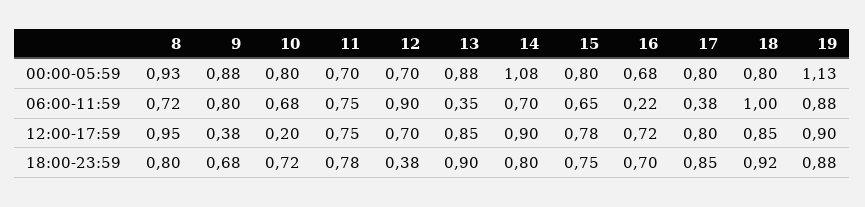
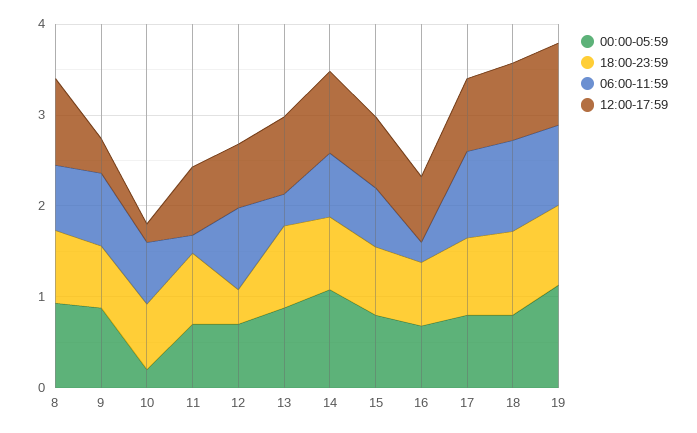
  {
    "00:00-05:59": {
      "8": 0.93,
      "9": 0.88,
-     "10": 0.8,
+     "10": 0.2,
      "11": 0.7,
      "12": 0.7,
      "13": 0.88,
      "14": 1.08,
      "15": 0.8,
      "16": 0.68,
      "17": 0.8,
      "18": 0.8,
      "19": 1.13
    },
    "06:00-11:59": {
      "8": 0.72,
      "9": 0.8,
      "10": 0.68,
-     "11": 0.75,
+     "11": 0.2,
      "12": 0.9,
      "13": 0.35,
      "14": 0.7,
      "15": 0.65,
      "16": 0.22,
-     "17": 0.38,
+     "17": 1,
      "18": 1,
      "19": 0.88
    },
    "12:00-17:59": {
      "8": 0.95,
      "9": 0.38,
      "10": 0.2,
      "11": 0.75,
      "12": 0.7,
      "13": 0.85,
      "14": 0.9,
      "15": 0.78,
      "16": 0.72,
      "17": 0.8,
      "18": 0.85,
      "19": 0.9
    },
    "18:00-23:59": {
      "8": 0.8,
      "9": 0.68,
      "10": 0.72,
      "11": 0.78,
      "12": 0.38,
      "13": 0.9,
      "14": 0.8,
      "15": 0.75,
      "16": 0.7,
      "17": 0.85,
      "18": 0.92,
      "19": 0.88
    }
  }

